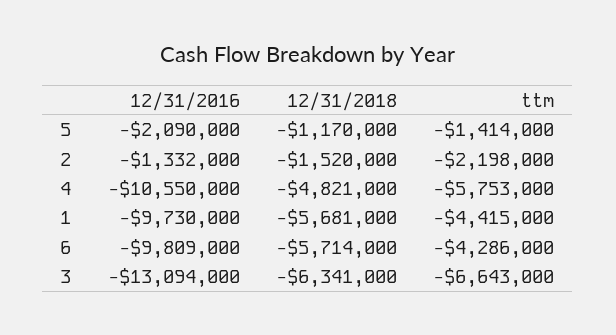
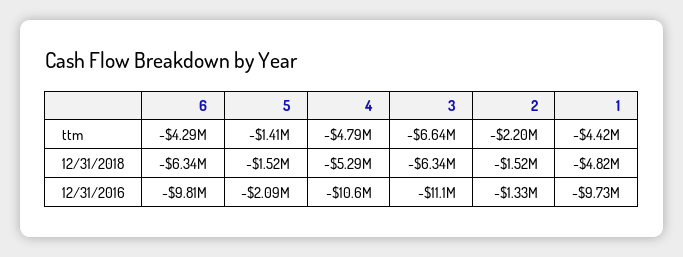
  {
    "12/31/2016": {
      "5": -2090000,
      "2": -1332000,
      "4": -10550000,
      "1": -9730000,
      "6": -9809000,
-     "3": -13094000
+     "3": -11100000
    },
    "12/31/2018": {
-     "5": -1170000,
+     "5": -1520000,
      "2": -1520000,
-     "4": -4821000,
+     "4": -5290000,
-     "1": -5681000,
+     "1": -4820000,
-     "6": -5714000,
+     "6": -6340000,
      "3": -6341000
    },
    "ttm": {
      "5": -1414000,
      "2": -2198000,
-     "4": -5753000,
+     "4": -4790000,
      "1": -4415000,
      "6": -4286000,
      "3": -6643000
    }
  }

